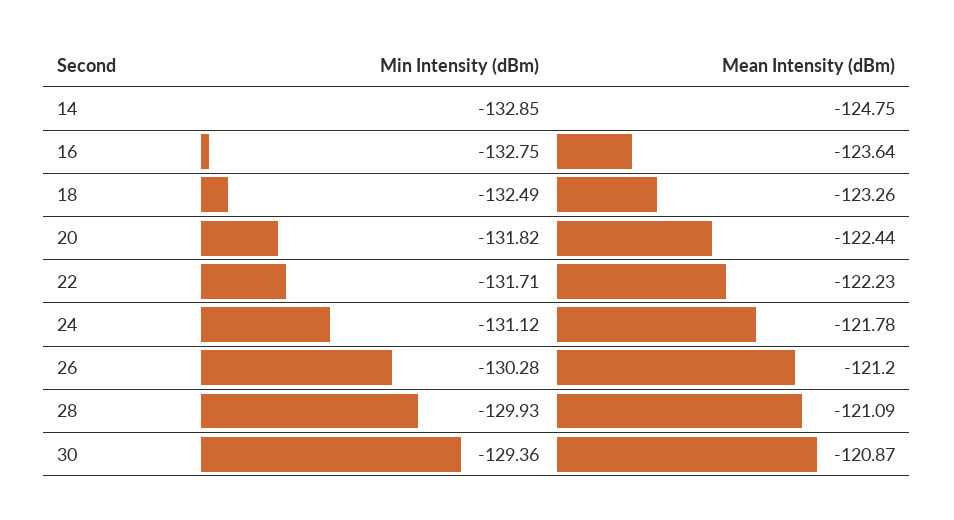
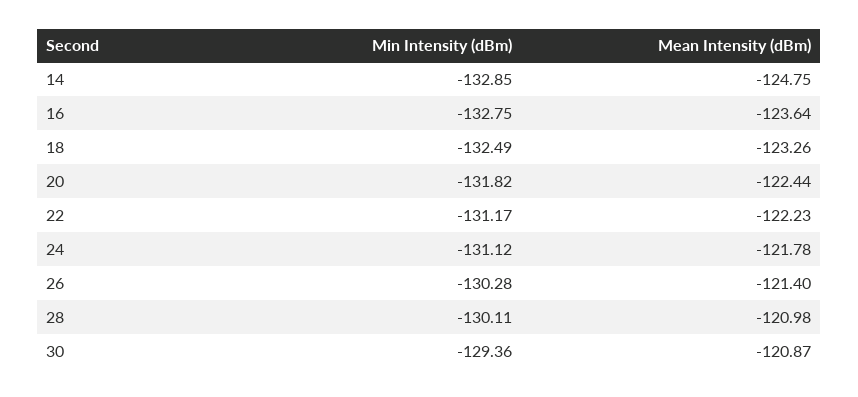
  {
    "Min Intensity (dBm)": {
      "14": -132.85,
      "16": -132.75,
      "18": -132.49,
      "20": -131.82,
-     "22": -131.71,
+     "22": -131.17,
      "24": -131.12,
      "26": -130.28,
-     "28": -129.93,
+     "28": -130.11,
      "30": -129.36
    },
    "Mean Intensity (dBm)": {
      "14": -124.75,
      "16": -123.64,
      "18": -123.26,
      "20": -122.44,
      "22": -122.23,
      "24": -121.78,
-     "26": -121.2,
+     "26": -121.4,
-     "28": -121.09,
+     "28": -120.98,
      "30": -120.87
    }
  }

